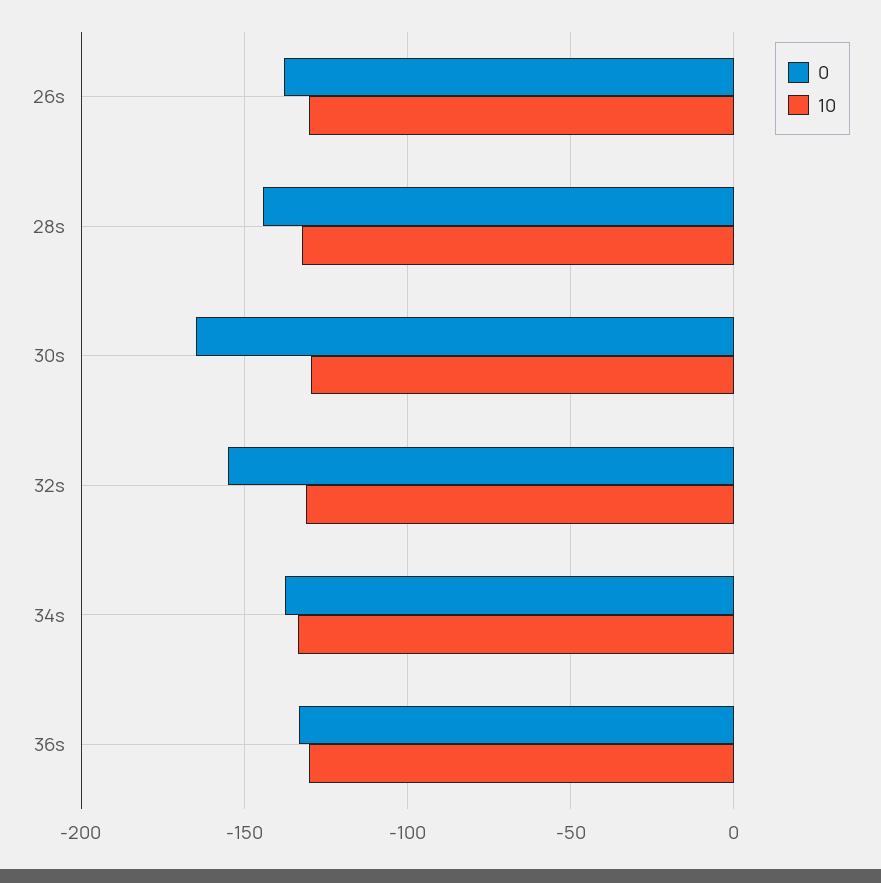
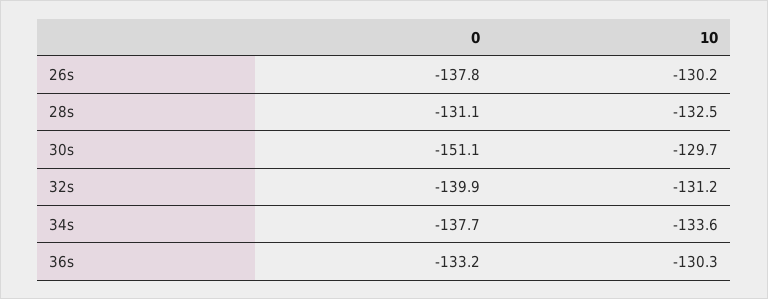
  {
    "0": {
      "26s": -137.8,
-     "28s": -145,
+     "28s": -131.1,
-     "30s": -165,
+     "30s": -151.1,
-     "32s": -155,
+     "32s": -139.9,
      "34s": -137.7,
      "36s": -133.2
    },
    "10": {
      "26s": -130.2,
      "28s": -132.5,
      "30s": -129.7,
      "32s": -131.2,
      "34s": -133.6,
      "36s": -130.3
    }
  }

